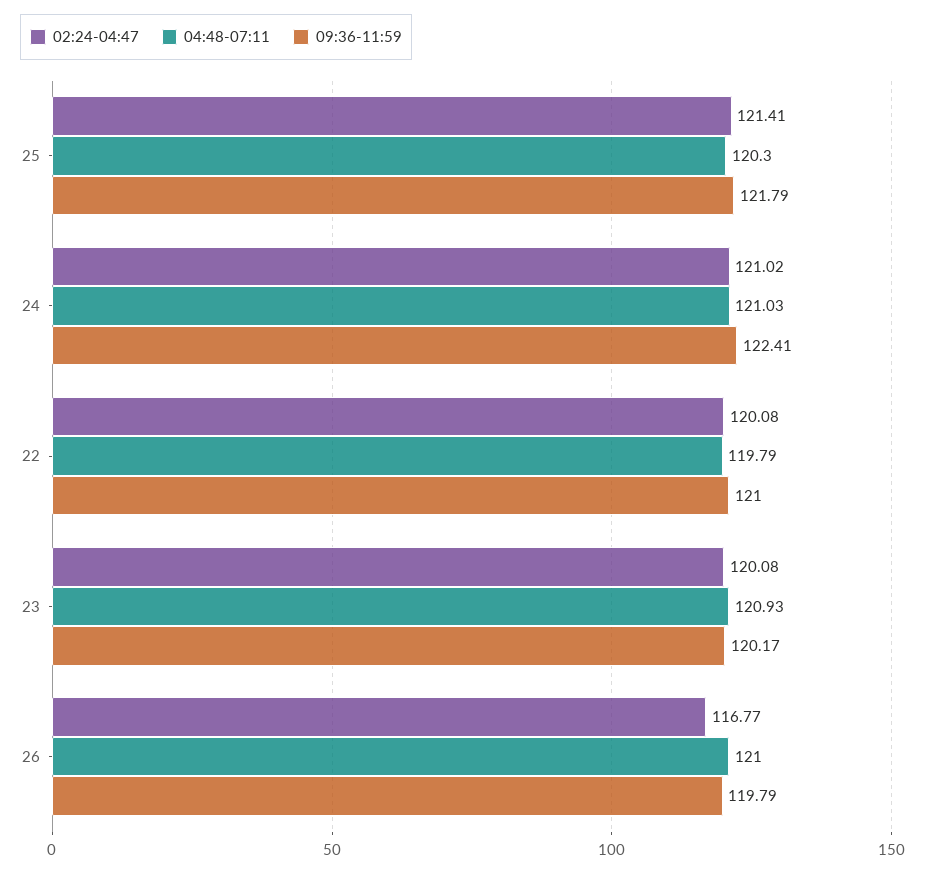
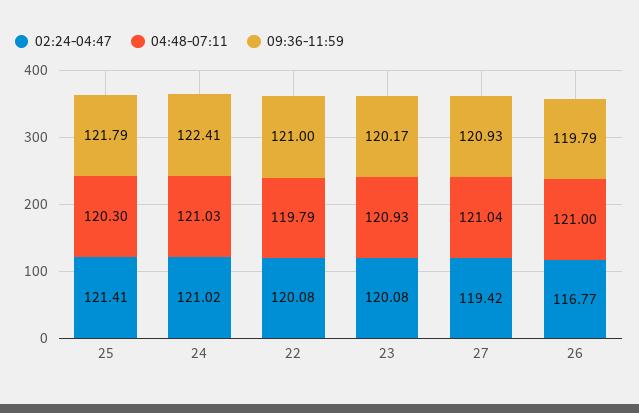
  {
    "02:24-04:47": {
      "25": 121.41,
      "24": 121.02,
      "22": 120.08,
      "23": 120.08,
-     "26": 116.77
+     "26": 116.77,
+     "27": 119.42
    },
    "04:48-07:11": {
      "25": 120.3,
      "24": 121.03,
      "22": 119.79,
      "23": 120.93,
-     "26": 121
+     "26": 121,
+     "27": 121.04
    },
    "09:36-11:59": {
      "25": 121.79,
      "24": 122.41,
      "22": 121,
      "23": 120.17,
-     "26": 119.79
+     "26": 119.79,
+     "27": 120.93
    }
  }

